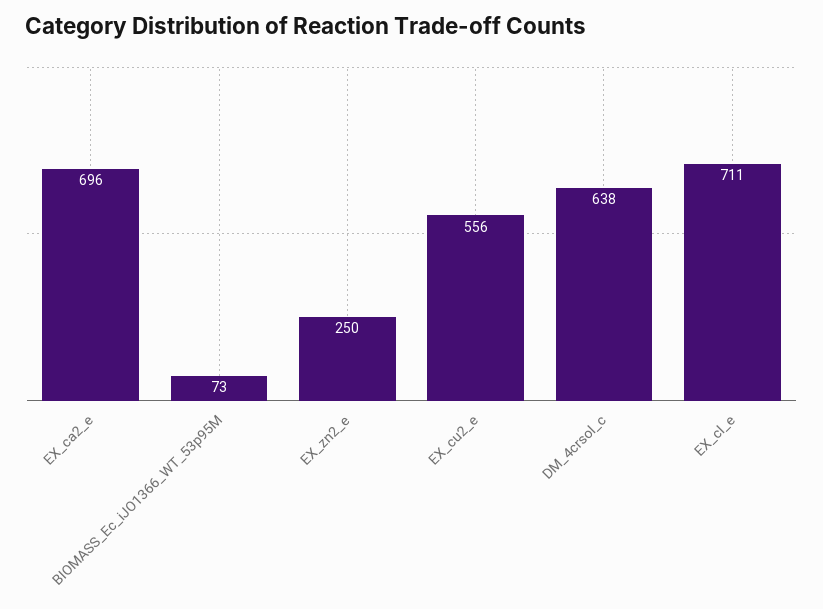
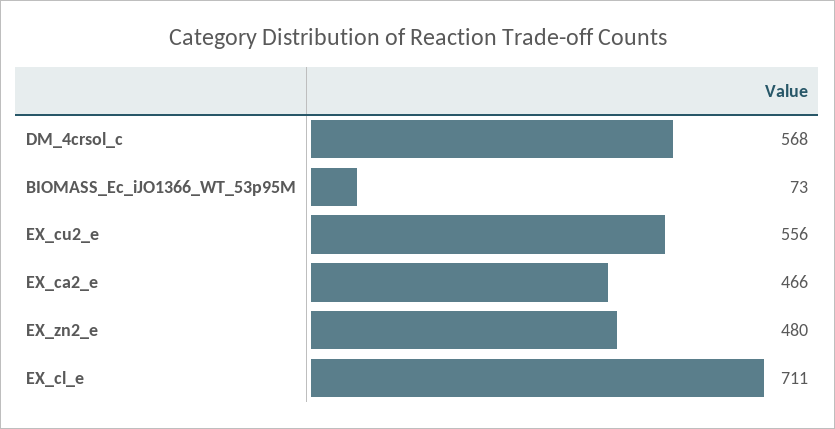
  {
-   "EX_ca2_e": 696,
+   "EX_ca2_e": 466,
    "BIOMASS_Ec_iJO1366_WT_53p95M": 73,
-   "EX_zn2_e": 250,
+   "EX_zn2_e": 480,
    "EX_cu2_e": 556,
-   "DM_4crsol_c": 638,
+   "DM_4crsol_c": 568,
    "EX_cl_e": 711
  }

